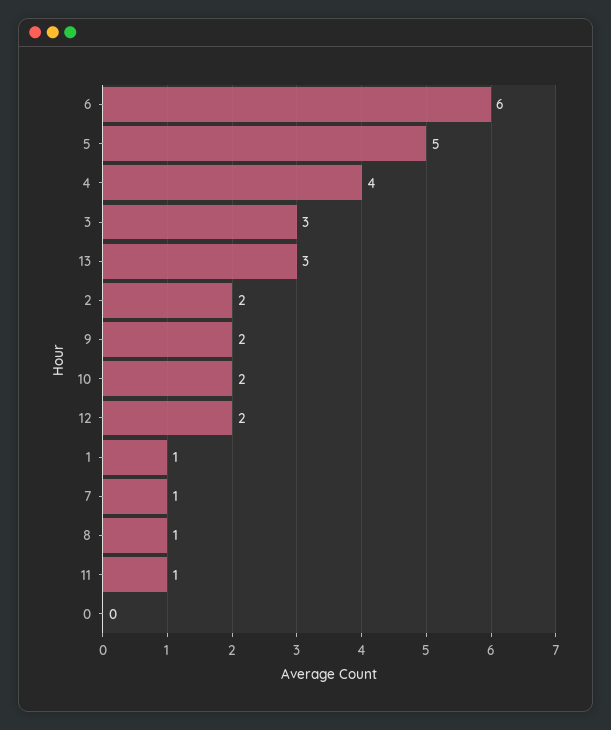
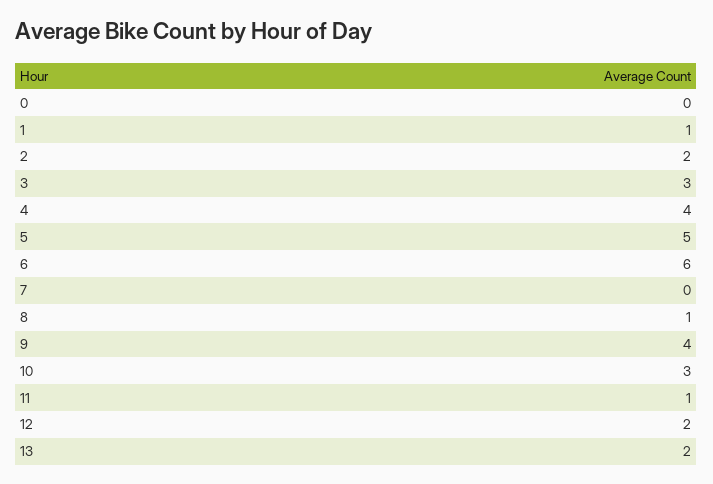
  {
    "6": 6,
    "5": 5,
    "4": 4,
    "3": 3,
-   "13": 3,
+   "13": 2,
    "2": 2,
-   "9": 2,
+   "9": 4,
-   "10": 2,
+   "10": 3,
    "12": 2,
    "1": 1,
-   "7": 1,
+   "7": 0,
    "8": 1,
    "11": 1,
    "0": 0
  }

